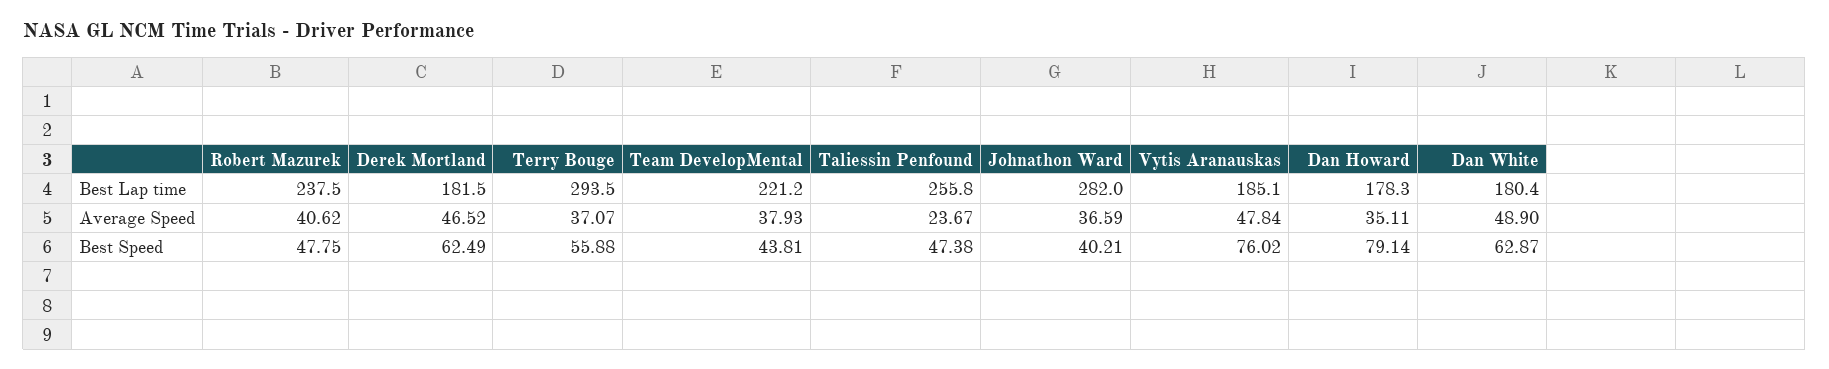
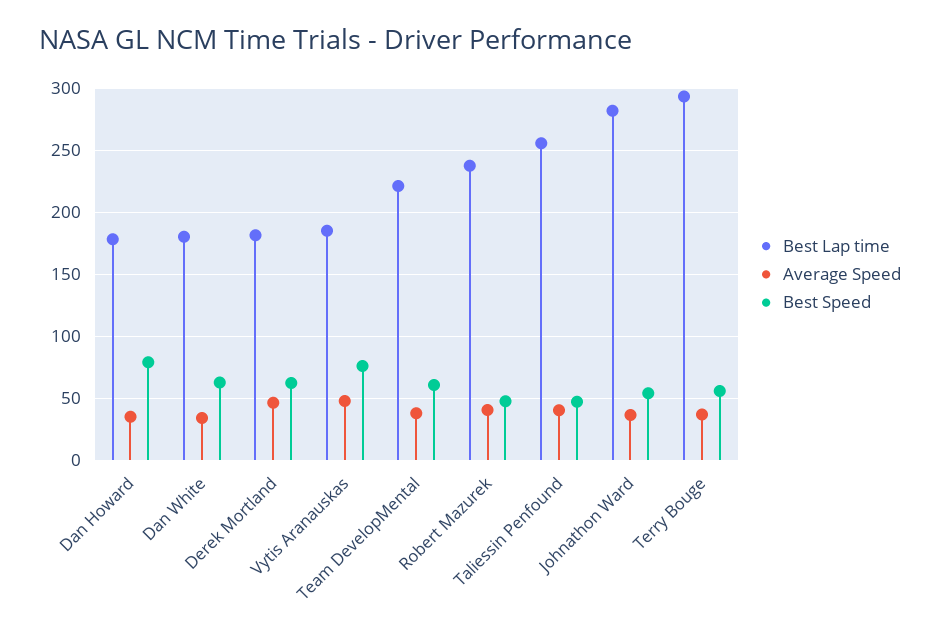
  {
    "Best Lap time": {
      "Robert Mazurek": 237.5,
      "Derek Mortland": 181.5,
      "Terry Bouge": 293.5,
      "Team DevelopMental": 221.2,
      "Taliessin Penfound": 255.8,
      "Johnathon Ward": 282,
      "Vytis Aranauskas": 185.1,
      "Dan Howard": 178.3,
      "Dan White": 180.4
    },
    "Average Speed": {
      "Robert Mazurek": 40.62,
      "Derek Mortland": 46.52,
      "Terry Bouge": 37.07,
      "Team DevelopMental": 37.93,
-     "Taliessin Penfound": 23.67,
+     "Taliessin Penfound": 40,
      "Johnathon Ward": 36.59,
      "Vytis Aranauskas": 47.84,
      "Dan Howard": 35.11,
-     "Dan White": 48.9
+     "Dan White": 35
    },
    "Best Speed": {
      "Robert Mazurek": 47.75,
      "Derek Mortland": 62.49,
      "Terry Bouge": 55.88,
-     "Team DevelopMental": 43.81,
+     "Team DevelopMental": 60,
      "Taliessin Penfound": 47.38,
-     "Johnathon Ward": 40.21,
+     "Johnathon Ward": 55,
      "Vytis Aranauskas": 76.02,
      "Dan Howard": 79.14,
      "Dan White": 62.87
    }
  }

